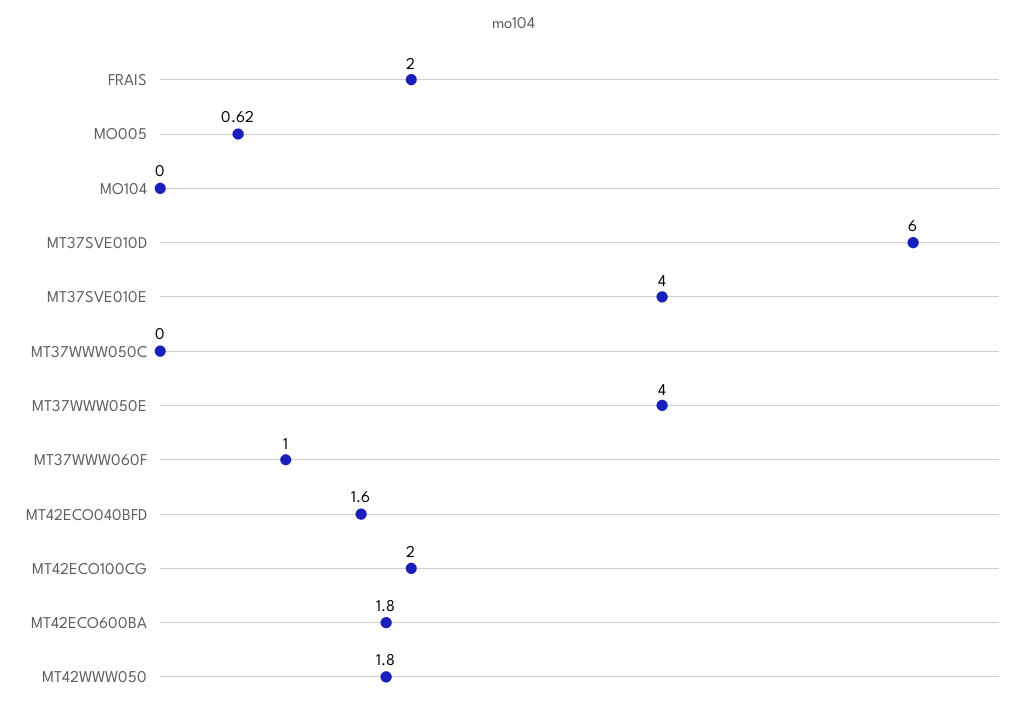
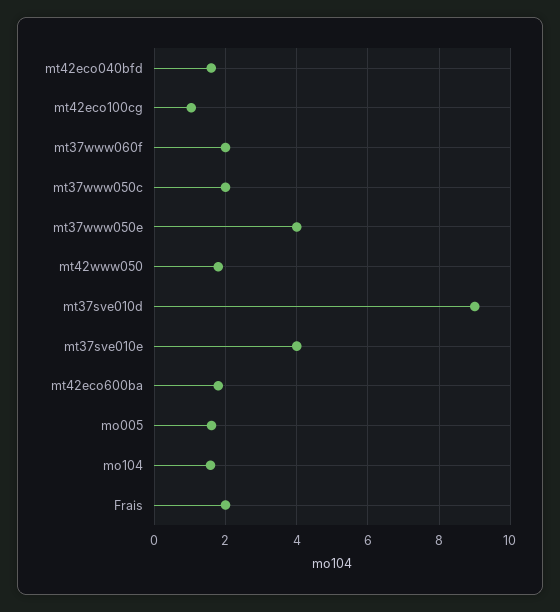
  {
    "FRAIS": 2,
-   "MO005": 0.62,
+   "MO005": 1.6,
-   "MO104": 0,
+   "MO104": 1.6,
-   "MT37SVE010D": 6,
+   "MT37SVE010D": 9,
    "MT37SVE010E": 4,
-   "MT37WWW050C": 0,
+   "MT37WWW050C": 2,
    "MT37WWW050E": 4,
-   "MT37WWW060F": 1,
+   "MT37WWW060F": 2,
    "MT42ECO040BFD": 1.6,
-   "MT42ECO100CG": 2,
+   "MT42ECO100CG": 1,
    "MT42ECO600BA": 1.8,
    "MT42WWW050": 1.8
  }

